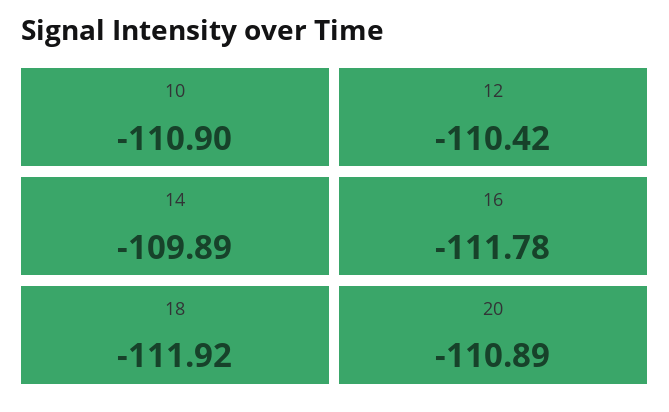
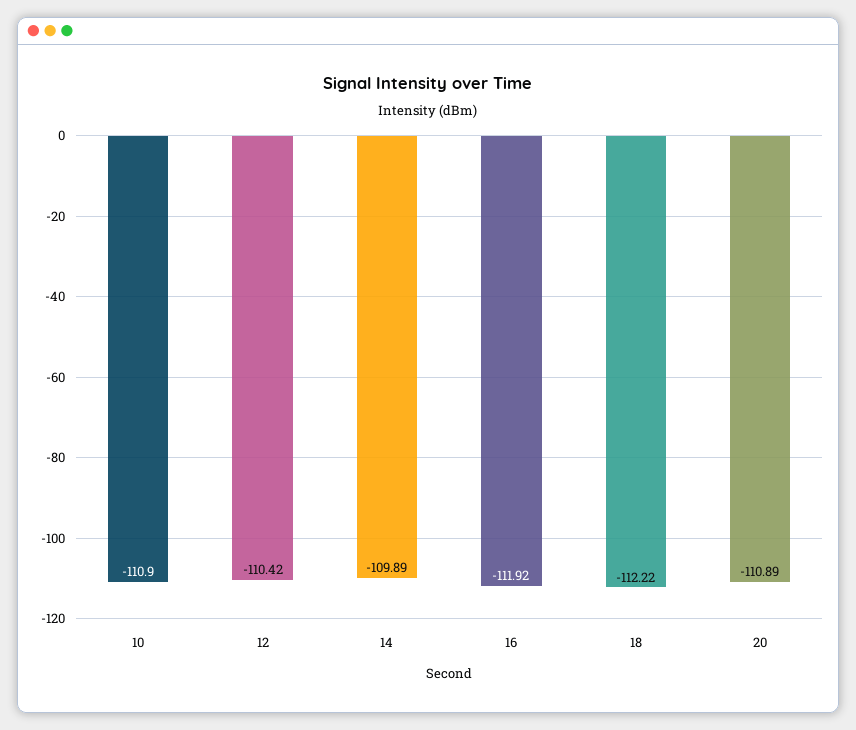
  {
    "10": -110.9,
    "12": -110.42,
    "14": -109.89,
-   "16": -111.78,
+   "16": -111.92,
-   "18": -111.92,
+   "18": -112.22,
    "20": -110.89
  }

